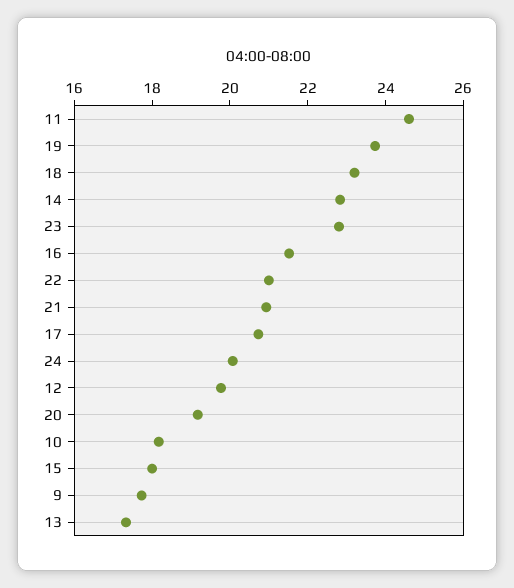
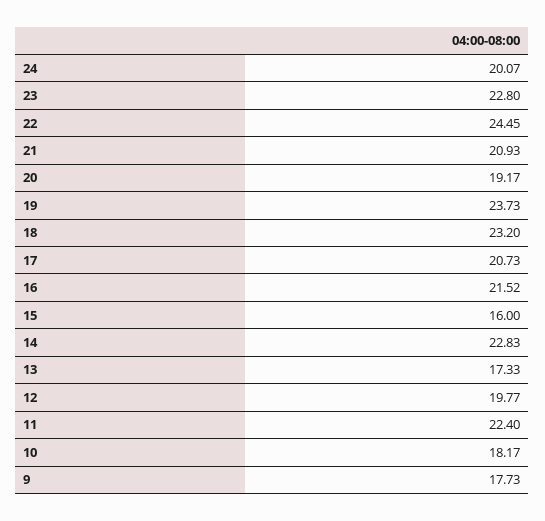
  {
-   "11": 24.5,
+   "11": 22.4,
    "19": 23.73,
    "18": 23.2,
    "14": 22.83,
    "23": 22.8,
    "16": 21.52,
-   "22": 21,
+   "22": 24.45,
    "21": 20.93,
    "17": 20.73,
    "24": 20.07,
    "12": 19.77,
    "20": 19.17,
    "10": 18.17,
-   "15": 18,
+   "15": 16,
    "9": 17.73,
    "13": 17.33
  }

